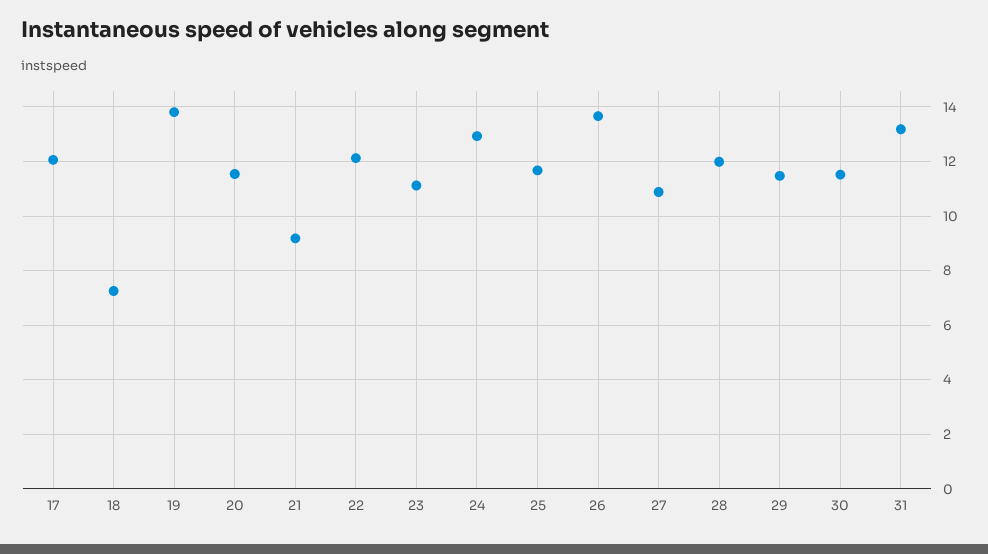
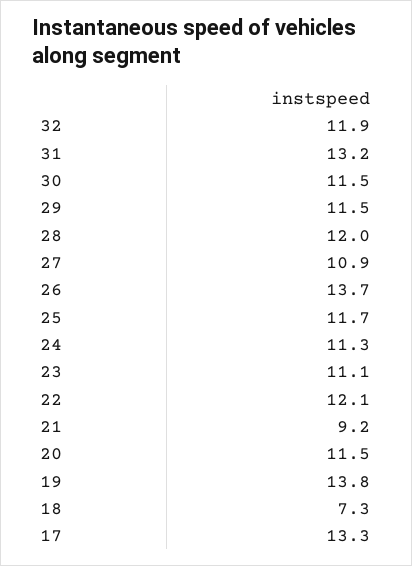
  {
-   "17": 12,
+   "17": 13.3,
    "18": 7.3,
    "19": 13.8,
    "20": 11.5,
    "21": 9.2,
    "22": 12.1,
    "23": 11.1,
-   "24": 13,
+   "24": 11.3,
    "25": 11.7,
    "26": 13.7,
    "27": 10.9,
    "28": 12,
    "29": 11.5,
    "30": 11.5,
-   "31": 13.2
+   "31": 13.2,
+   "32": 11.9
  }

